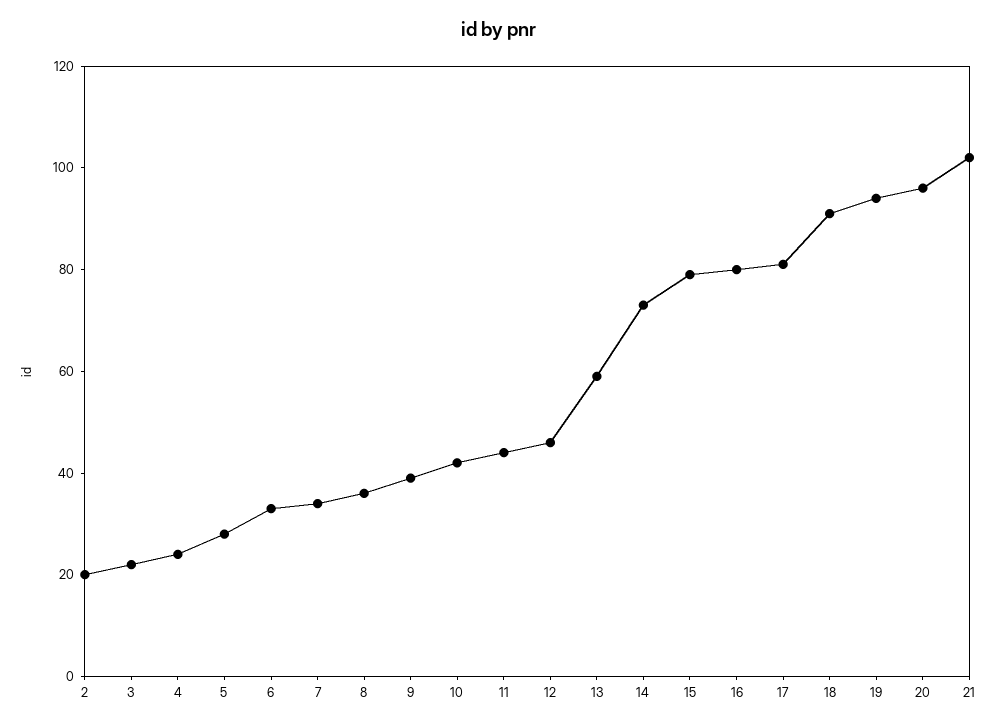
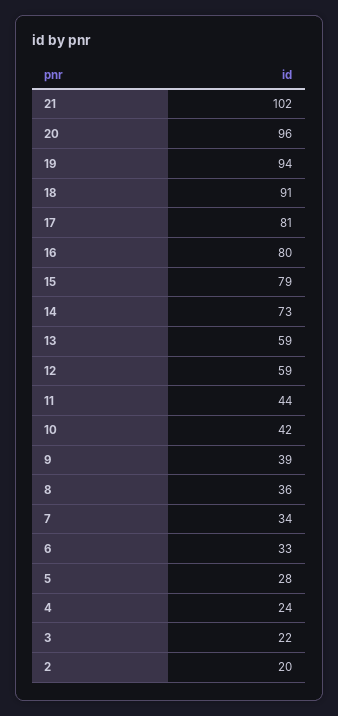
  {
    "2": 20,
    "3": 22,
    "4": 24,
    "5": 28,
    "6": 33,
    "7": 34,
    "8": 36,
    "9": 39,
    "10": 42,
    "11": 44,
-   "12": 45,
+   "12": 59,
    "13": 59,
    "14": 73,
    "15": 79,
    "16": 80,
    "17": 81,
    "18": 91,
    "19": 94,
    "20": 96,
    "21": 102
  }

